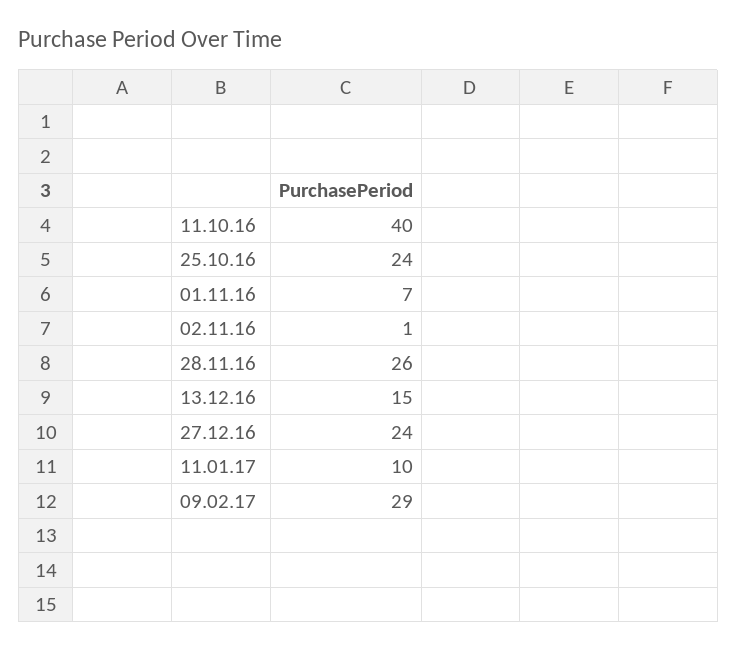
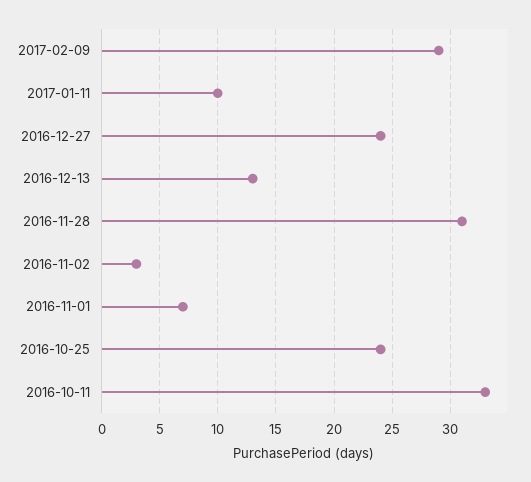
  {
-   "11.10.16": 40,
+   "11.10.16": 33,
    "25.10.16": 24,
    "01.11.16": 7,
-   "02.11.16": 1,
+   "02.11.16": 3,
-   "28.11.16": 26,
+   "28.11.16": 31,
-   "13.12.16": 15,
+   "13.12.16": 13,
    "27.12.16": 24,
    "11.01.17": 10,
    "09.02.17": 29
  }

